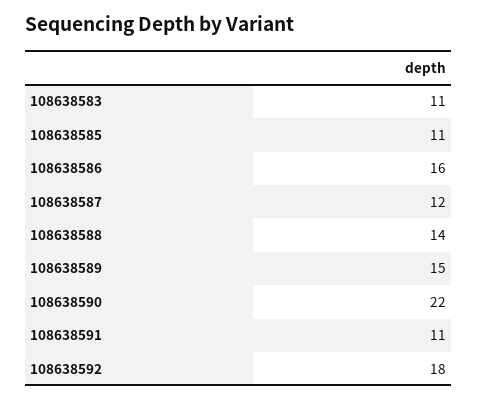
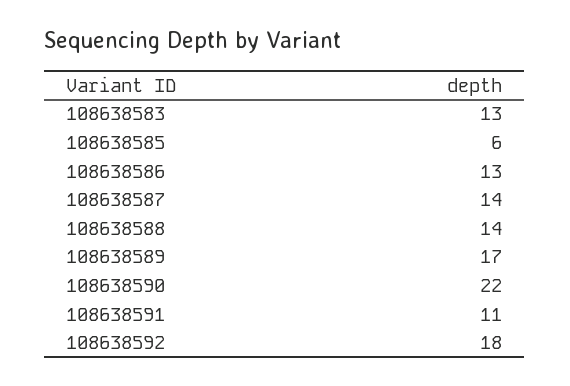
  {
-   "108638583": 11,
+   "108638583": 13,
-   "108638585": 11,
+   "108638585": 6,
-   "108638586": 16,
+   "108638586": 13,
-   "108638587": 12,
+   "108638587": 14,
    "108638588": 14,
-   "108638589": 15,
+   "108638589": 17,
    "108638590": 22,
    "108638591": 11,
    "108638592": 18
  }

